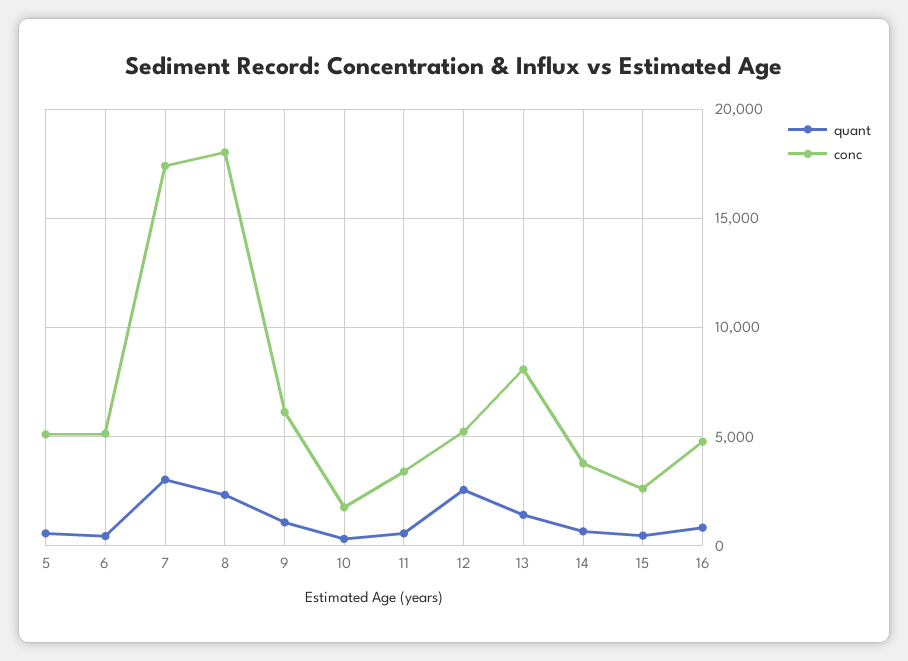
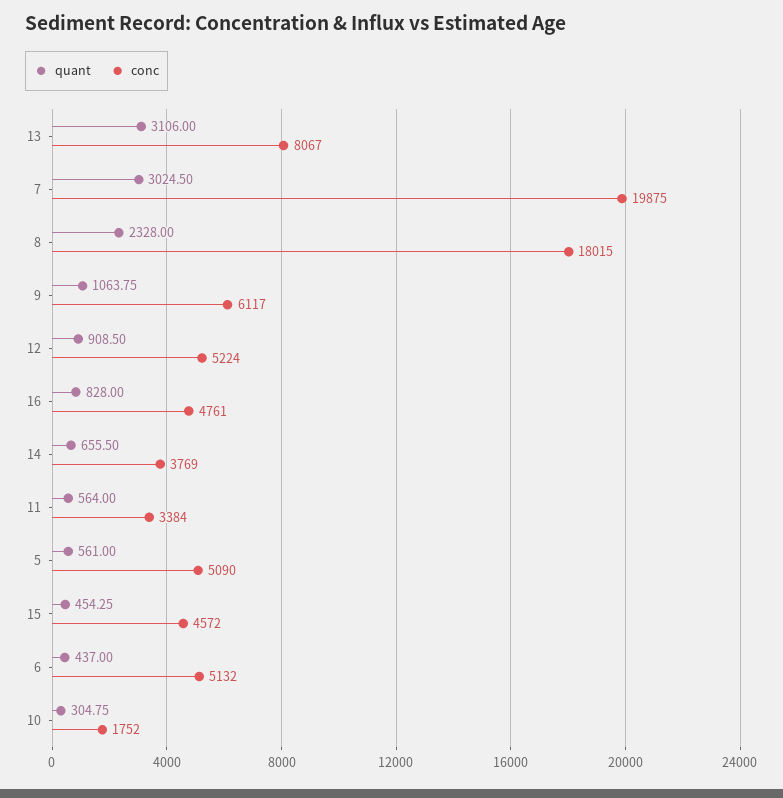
  {
    "quant": {
      "5": 561,
      "6": 437,
      "7": 3024.5,
      "8": 2328,
      "9": 1063.75,
      "10": 304.75,
      "11": 564,
-     "12": 2500,
+     "12": 908.5,
-     "13": 1500,
+     "13": 3106,
      "14": 655.5,
      "15": 454.25,
      "16": 828
    },
    "conc": {
      "5": 5090,
      "6": 5132,
-     "7": 17500,
+     "7": 19875,
      "8": 18015,
      "9": 6117,
      "10": 1752,
      "11": 3384,
      "12": 5224,
      "13": 8067,
      "14": 3769,
-     "15": 2500,
+     "15": 4572,
      "16": 4761
    }
  }

